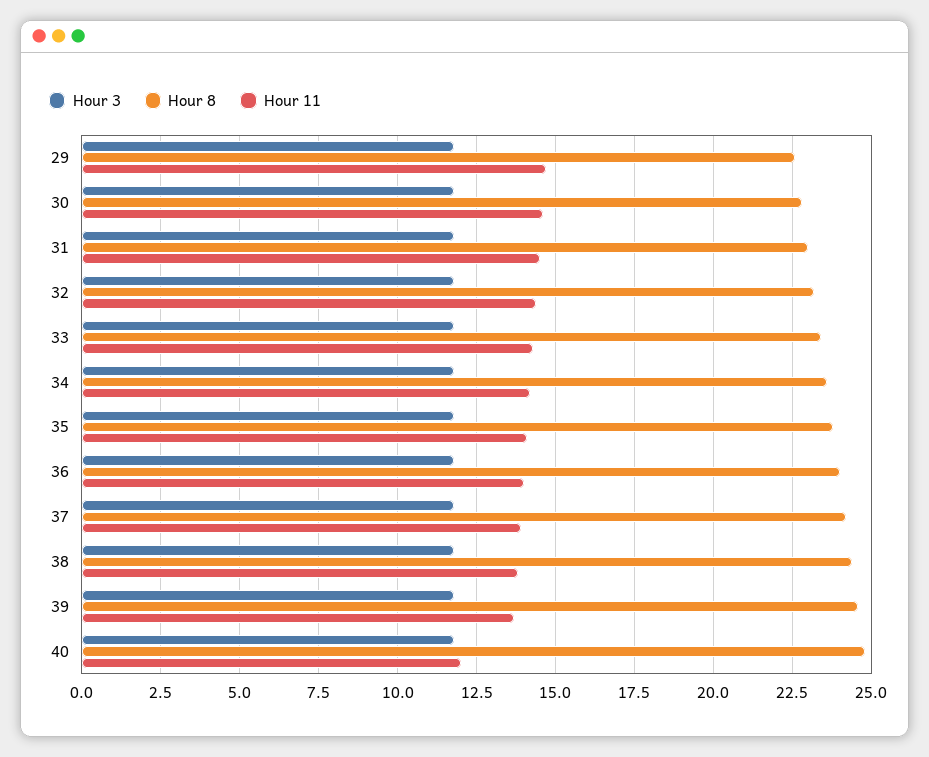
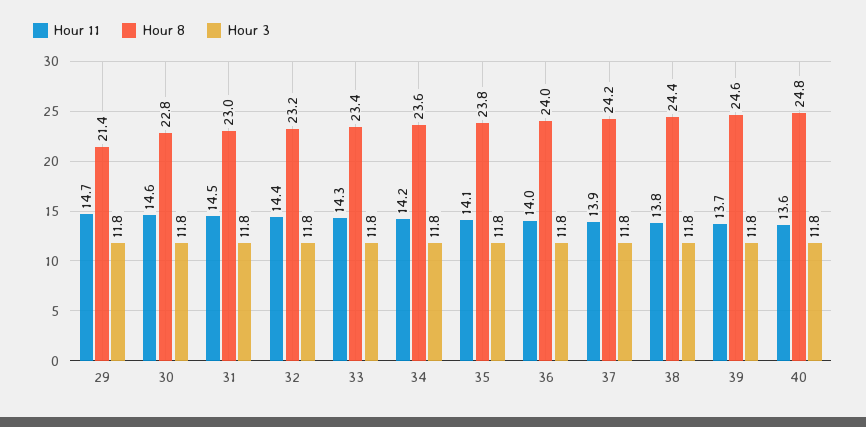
  {
    "Hour 3": {
      "29": 11.8,
      "30": 11.8,
      "31": 11.8,
      "32": 11.8,
      "33": 11.8,
      "34": 11.8,
      "35": 11.8,
      "36": 11.8,
      "37": 11.8,
      "38": 11.8,
      "39": 11.8,
      "40": 11.8
    },
    "Hour 8": {
-     "29": 22.5,
+     "29": 21.4,
      "30": 22.8,
      "31": 23,
      "32": 23.2,
      "33": 23.4,
      "34": 23.6,
      "35": 23.8,
      "36": 24,
      "37": 24.2,
      "38": 24.4,
      "39": 24.6,
      "40": 24.8
    },
    "Hour 11": {
      "29": 14.7,
      "30": 14.6,
      "31": 14.5,
      "32": 14.4,
      "33": 14.3,
      "34": 14.2,
      "35": 14.1,
      "36": 14,
      "37": 13.9,
      "38": 13.8,
      "39": 13.7,
-     "40": 12
+     "40": 13.6
    }
  }

